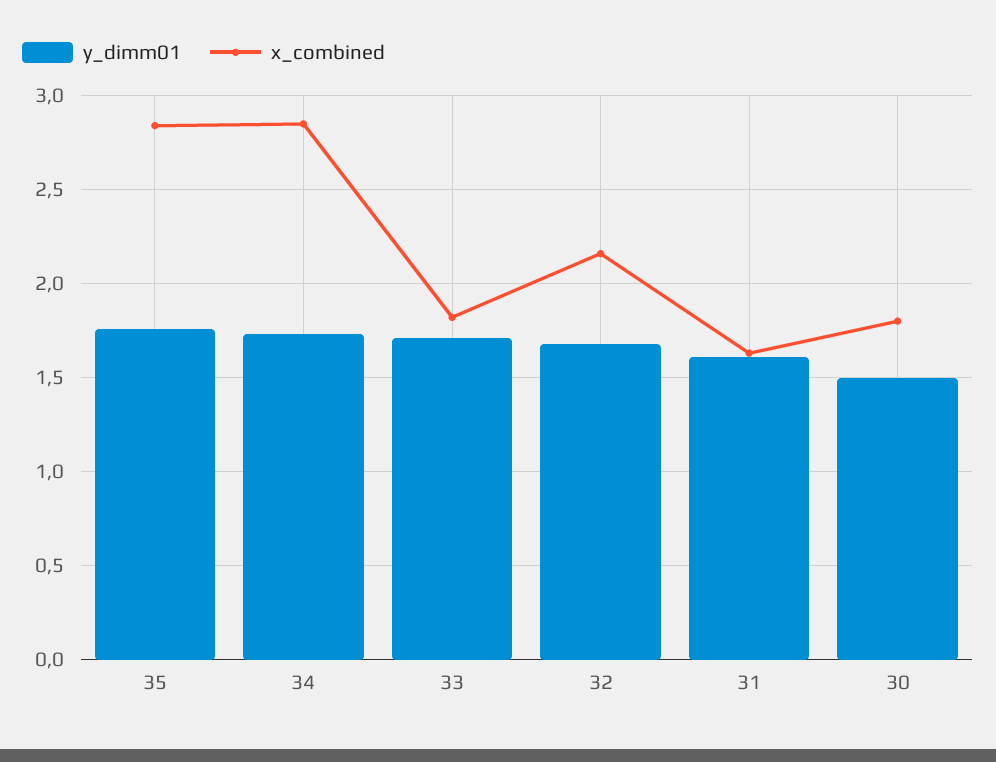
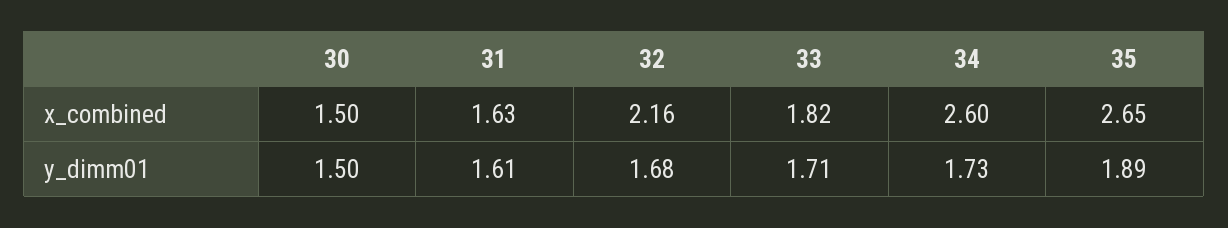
  {
    "y_dimm01": {
-     "35": 1.75,
+     "35": 1.89,
      "34": 1.73,
      "33": 1.71,
      "32": 1.68,
      "31": 1.61,
      "30": 1.5
    },
    "x_combined": {
-     "35": 2.85,
+     "35": 2.65,
-     "34": 2.85,
+     "34": 2.6,
      "33": 1.82,
      "32": 2.16,
      "31": 1.63,
-     "30": 1.8
+     "30": 1.5
    }
  }

